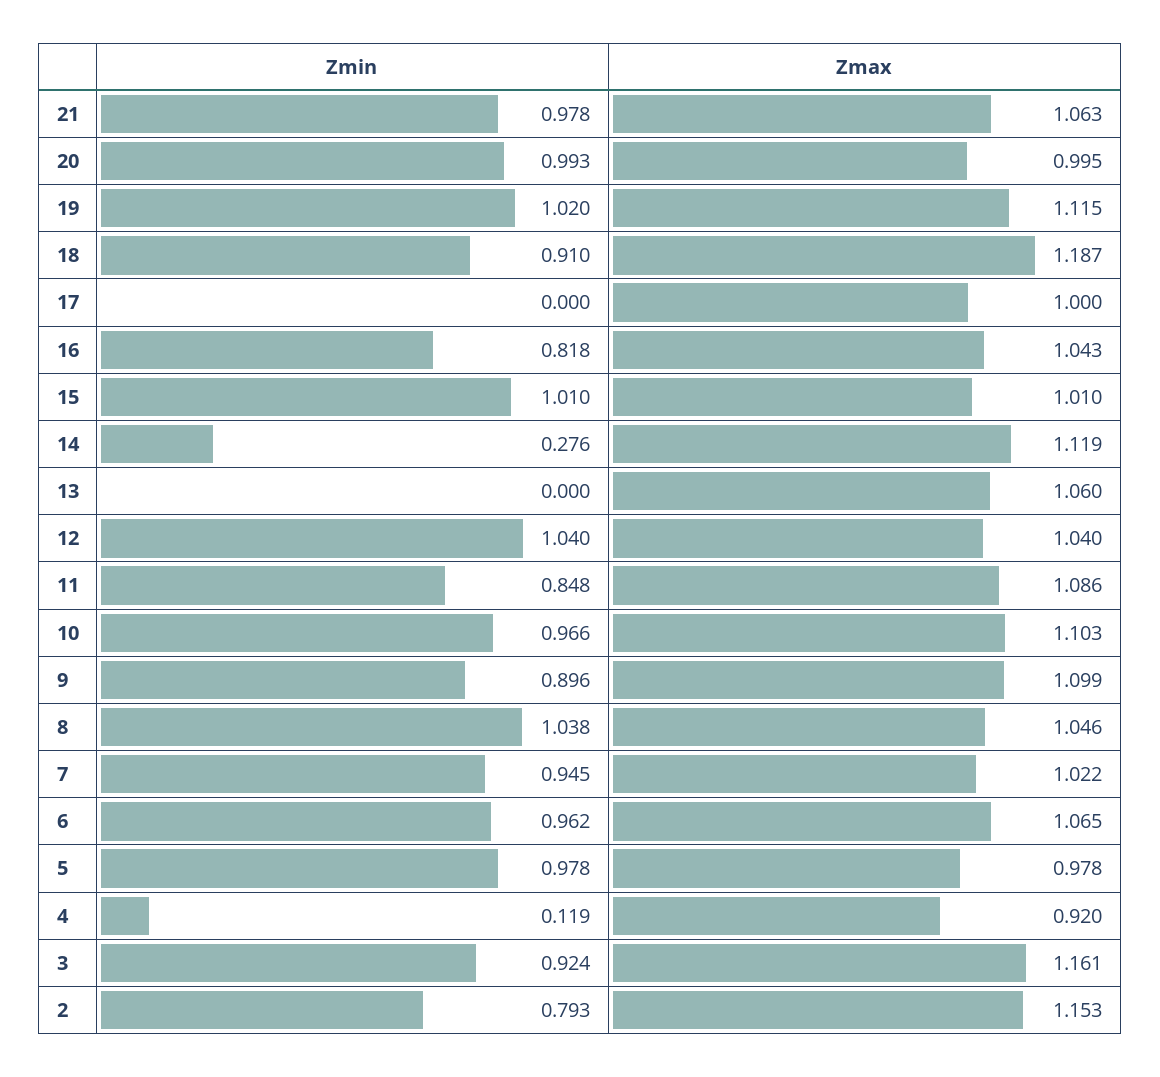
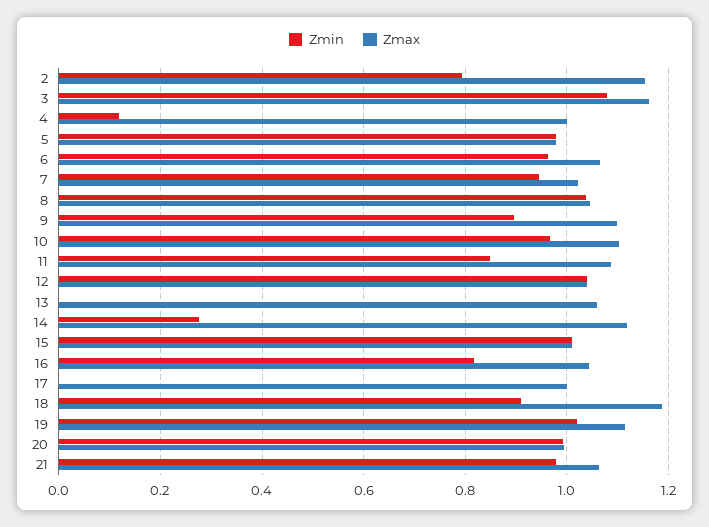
  {
    "Zmin": {
      "21": 0.978,
      "20": 0.993,
      "19": 1.02,
      "18": 0.91,
      "17": 0,
      "16": 0.818,
      "15": 1.01,
      "14": 0.276,
      "13": 0,
      "12": 1.04,
      "11": 0.848,
      "10": 0.966,
      "9": 0.896,
      "8": 1.038,
      "7": 0.945,
      "6": 0.962,
      "5": 0.978,
      "4": 0.119,
-     "3": 0.924,
+     "3": 1.08,
      "2": 0.793
    },
    "Zmax": {
      "21": 1.063,
      "20": 0.995,
      "19": 1.115,
      "18": 1.187,
      "17": 1,
      "16": 1.043,
      "15": 1.01,
      "14": 1.119,
      "13": 1.06,
      "12": 1.04,
      "11": 1.086,
      "10": 1.103,
      "9": 1.099,
      "8": 1.046,
      "7": 1.022,
      "6": 1.065,
      "5": 0.978,
-     "4": 0.92,
+     "4": 1,
      "3": 1.161,
      "2": 1.153
    }
  }

